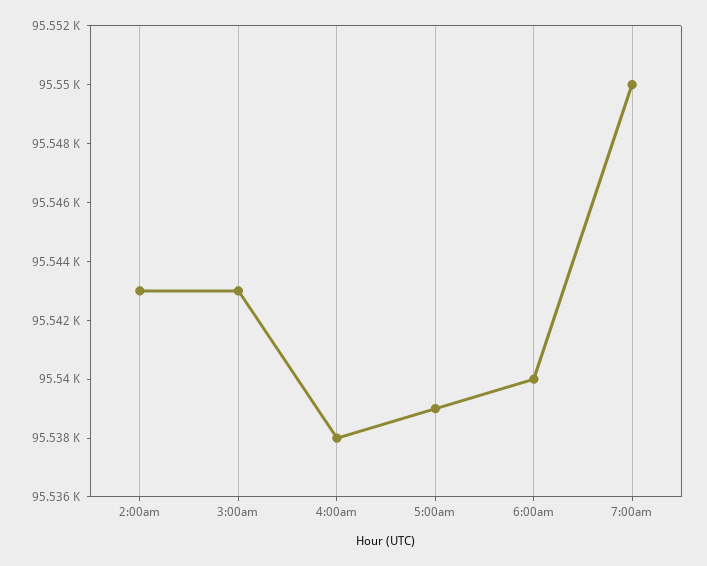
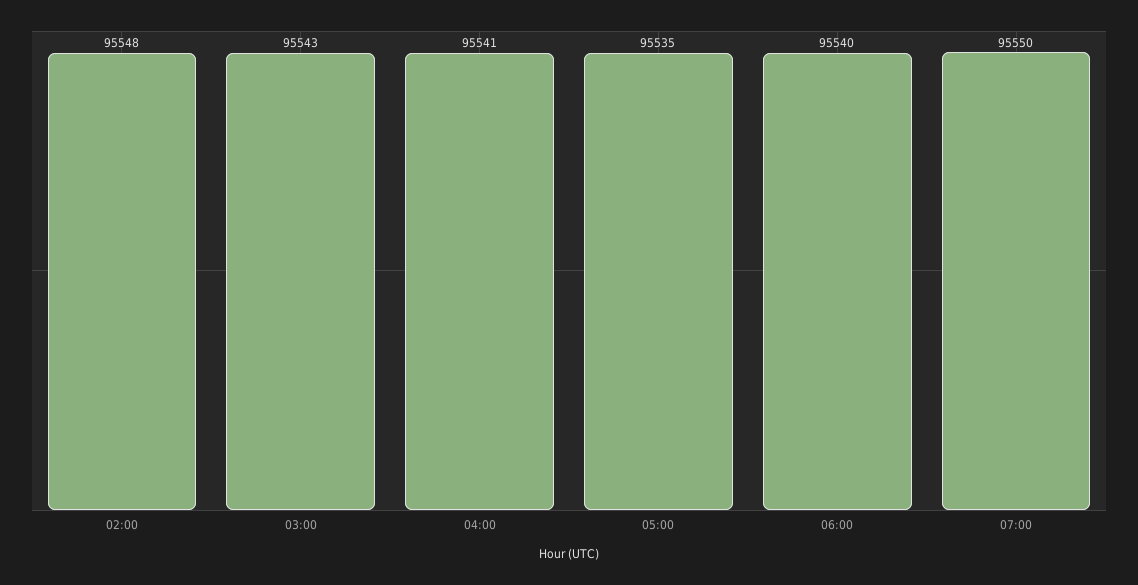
  {
-   "2:00am": 95543,
+   "2:00am": 95548,
    "3:00am": 95543,
-   "4:00am": 95538,
+   "4:00am": 95541,
-   "5:00am": 95539,
+   "5:00am": 95535,
    "6:00am": 95540,
    "7:00am": 95550
  }

